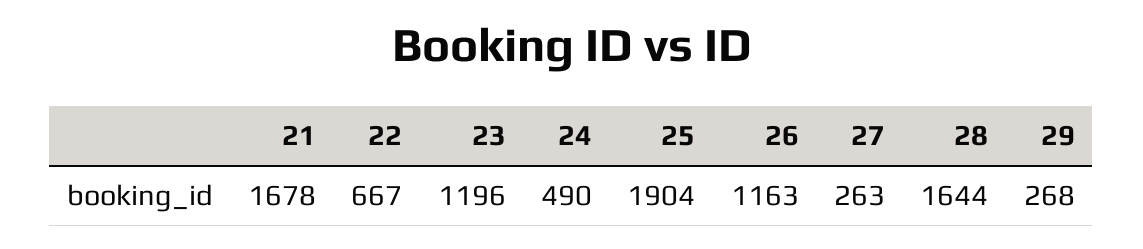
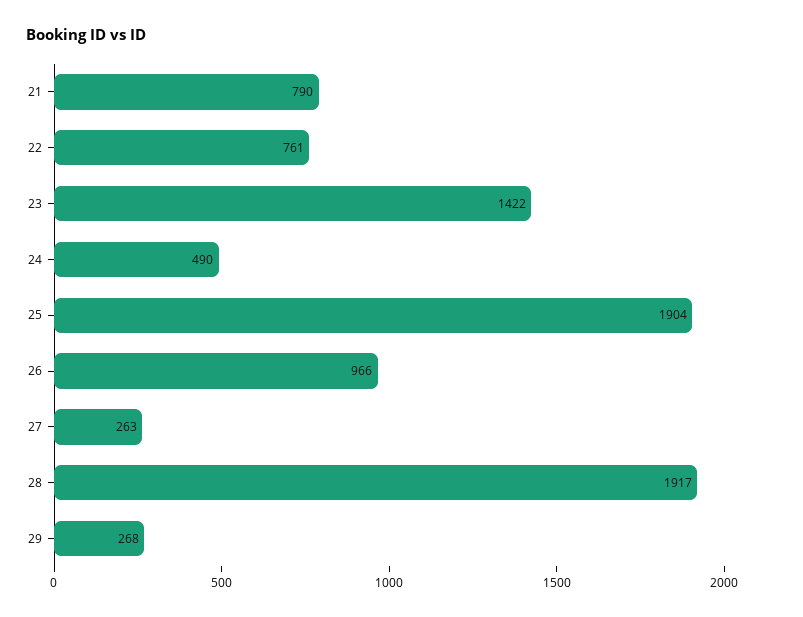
  {
-   "21": 1678,
+   "21": 790,
-   "22": 667,
+   "22": 761,
-   "23": 1196,
+   "23": 1422,
    "24": 490,
    "25": 1904,
-   "26": 1163,
+   "26": 966,
    "27": 263,
-   "28": 1644,
+   "28": 1917,
    "29": 268
  }

